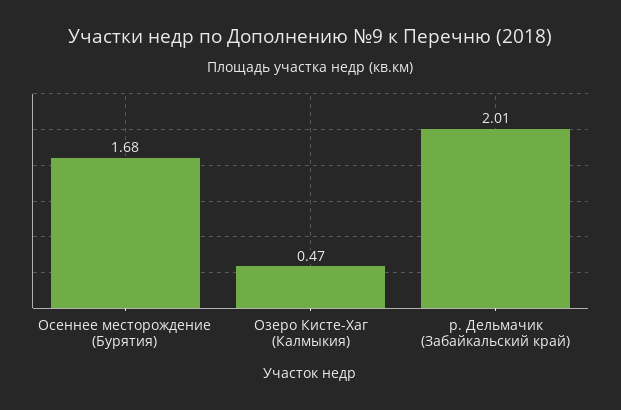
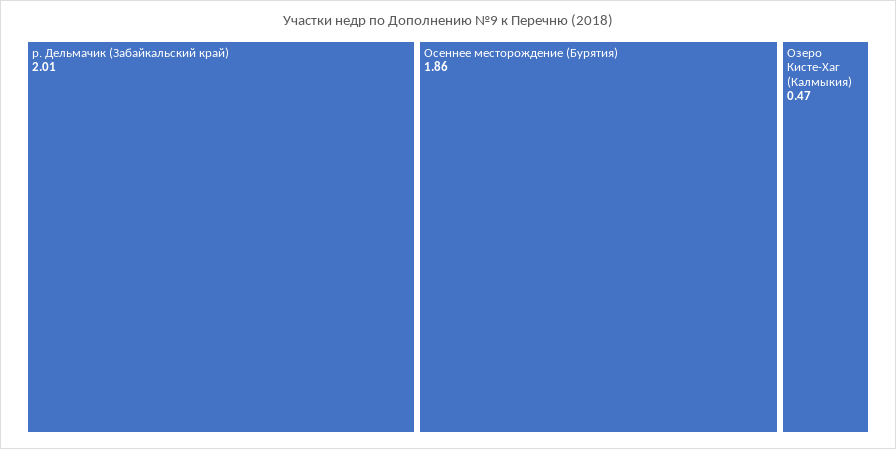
  {
-   "Осеннее месторождение (Бурятия)": 1.68,
+   "Осеннее месторождение (Бурятия)": 1.86,
    "Озеро Кисте-Хаг (Калмыкия)": 0.47,
    "р. Дельмачик (Забайкальский край)": 2.01
  }

